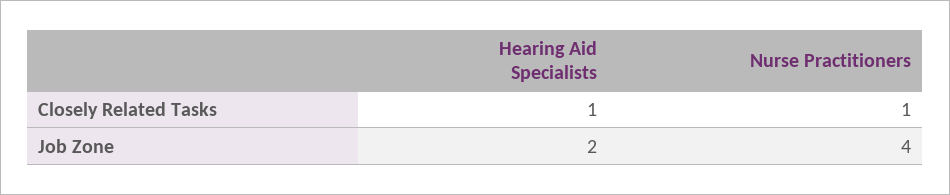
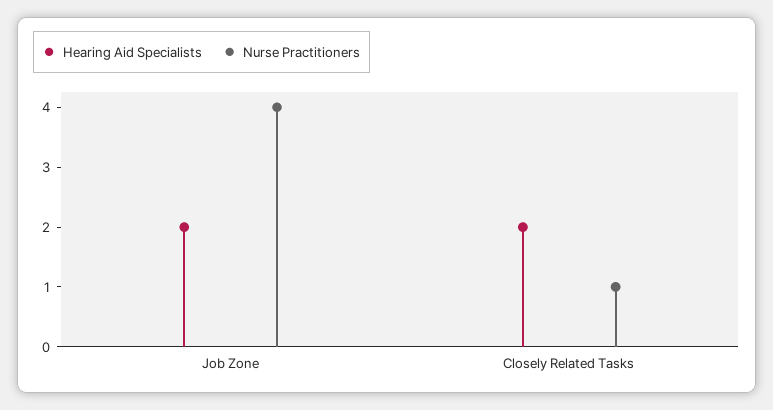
  {
    "Hearing Aid Specialists": {
-     "Closely Related Tasks": 1,
+     "Closely Related Tasks": 2,
      "Job Zone": 2
    },
    "Nurse Practitioners": {
      "Closely Related Tasks": 1,
      "Job Zone": 4
    }
  }

